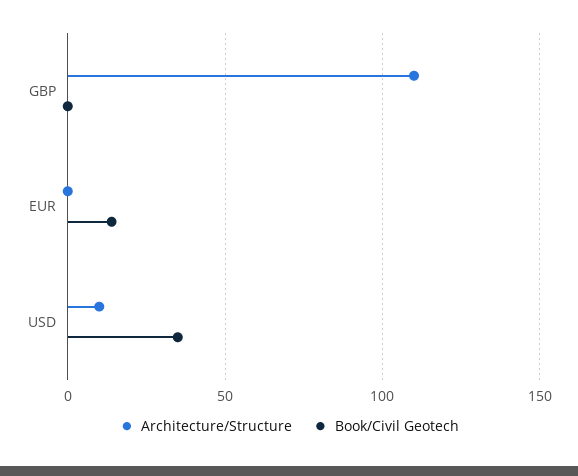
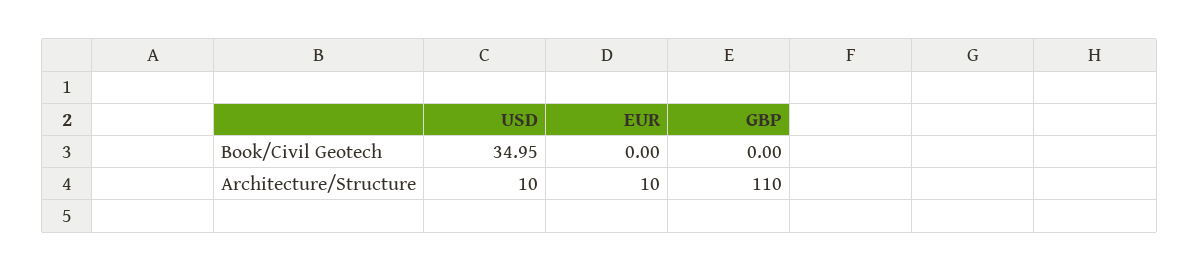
  {
    "Architecture/Structure": {
      "GBP": 110,
-     "EUR": 0,
+     "EUR": 10,
      "USD": 10
    },
    "Book/Civil Geotech": {
      "GBP": 0,
-     "EUR": 15,
+     "EUR": 0,
      "USD": 34.95
    }
  }

